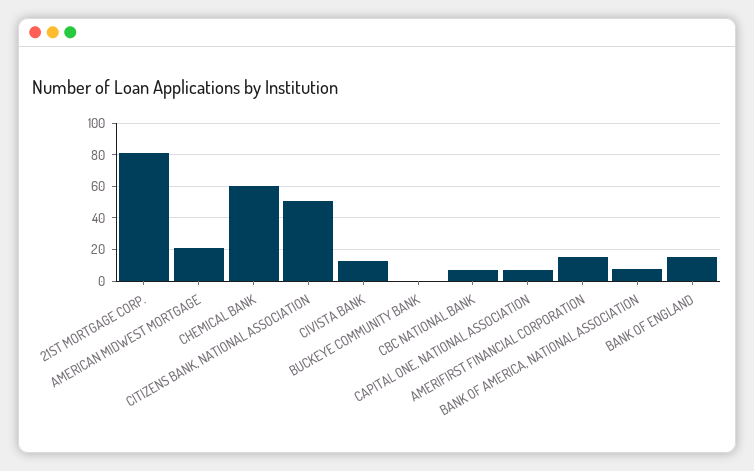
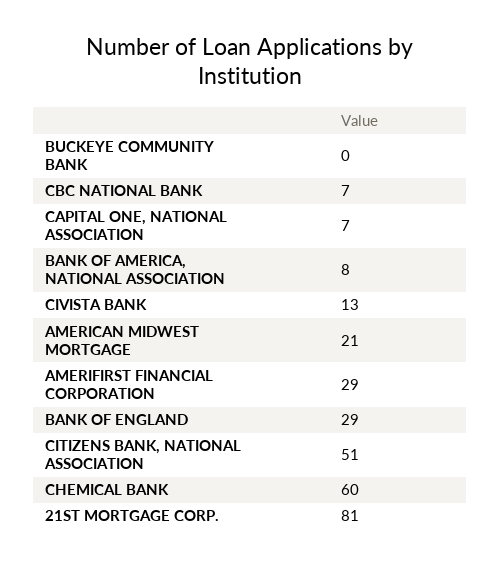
  {
    "21ST MORTGAGE CORP.": 81,
    "AMERICAN MIDWEST MORTGAGE": 21,
    "CHEMICAL BANK": 60,
    "CITIZENS BANK, NATIONAL ASSOCIATION": 51,
    "CIVISTA BANK": 13,
    "BUCKEYE COMMUNITY BANK": 0,
    "CBC NATIONAL BANK": 7,
    "CAPITAL ONE, NATIONAL ASSOCIATION": 7,
-   "AMERIFIRST FINANCIAL CORPORATION": 15,
+   "AMERIFIRST FINANCIAL CORPORATION": 29,
    "BANK OF AMERICA, NATIONAL ASSOCIATION": 8,
-   "BANK OF ENGLAND": 15
+   "BANK OF ENGLAND": 29
  }

